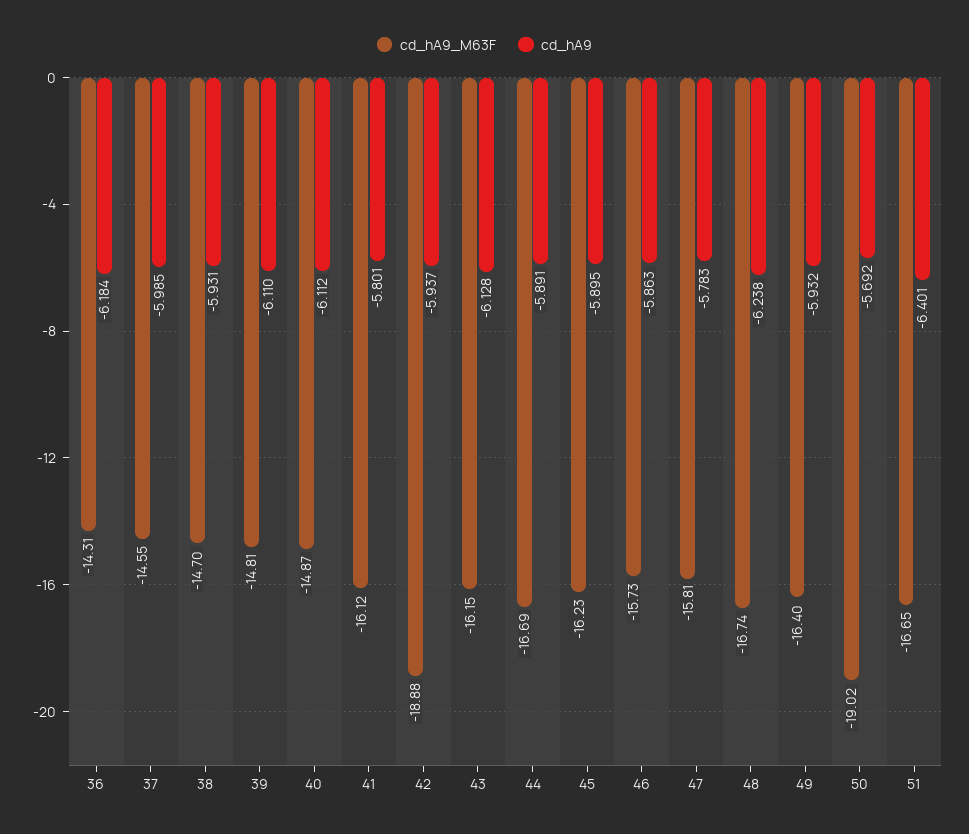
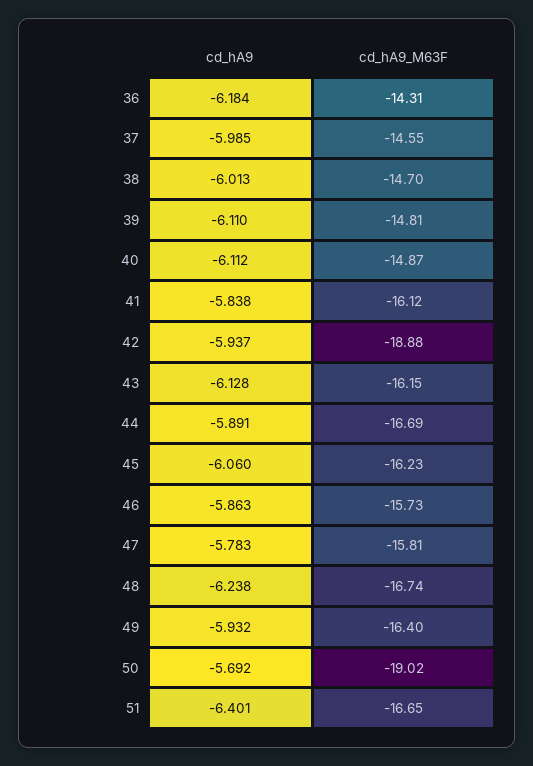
  {
    "cd_hA9_M63F": {
      "36": -14.31,
      "37": -14.55,
      "38": -14.7,
      "39": -14.81,
      "40": -14.87,
      "41": -16.12,
      "42": -18.88,
      "43": -16.15,
      "44": -16.69,
      "45": -16.23,
      "46": -15.73,
      "47": -15.81,
      "48": -16.74,
      "49": -16.4,
      "50": -19.02,
      "51": -16.65
    },
    "cd_hA9": {
      "36": -6.184,
      "37": -5.985,
-     "38": -5.931,
+     "38": -6.013,
      "39": -6.11,
      "40": -6.112,
-     "41": -5.801,
+     "41": -5.838,
      "42": -5.937,
      "43": -6.128,
      "44": -5.891,
-     "45": -5.895,
+     "45": -6.06,
      "46": -5.863,
      "47": -5.783,
      "48": -6.238,
      "49": -5.932,
      "50": -5.692,
      "51": -6.401
    }
  }

